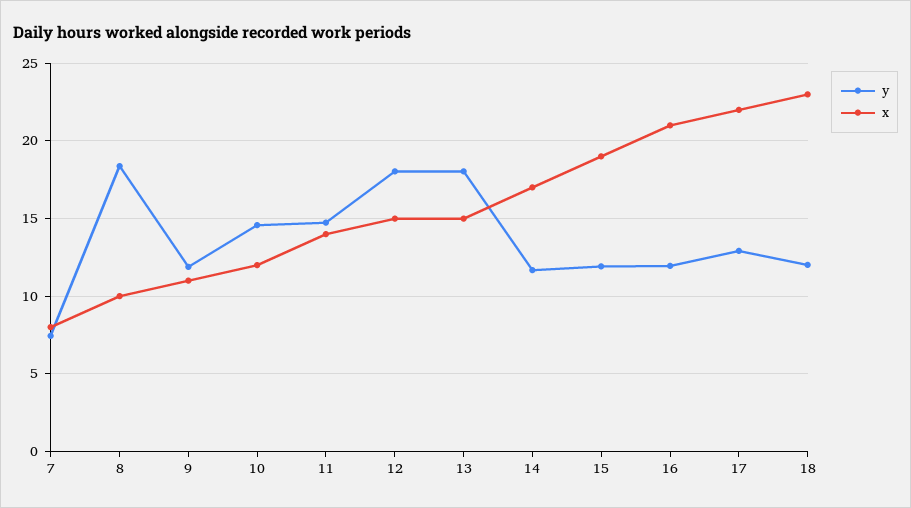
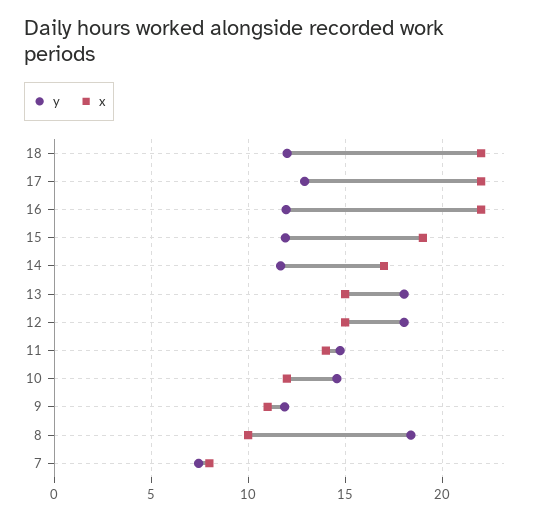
  {
    "y": {
      "7": 7.5,
      "8": 18.5,
      "9": 12,
      "10": 14.5,
      "11": 14.5,
      "12": 18,
      "13": 18,
      "14": 11.5,
      "15": 12,
      "16": 12,
      "17": 13,
      "18": 12
    },
    "x": {
      "7": 8,
      "8": 10,
      "9": 11,
      "10": 12,
      "11": 14,
      "12": 15,
      "13": 15,
      "14": 17,
      "15": 19,
-     "16": 21,
+     "16": 22,
      "17": 22,
-     "18": 23
+     "18": 22
    }
  }

